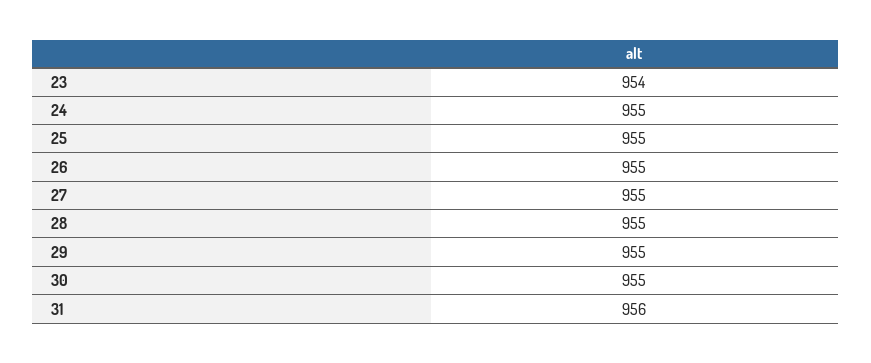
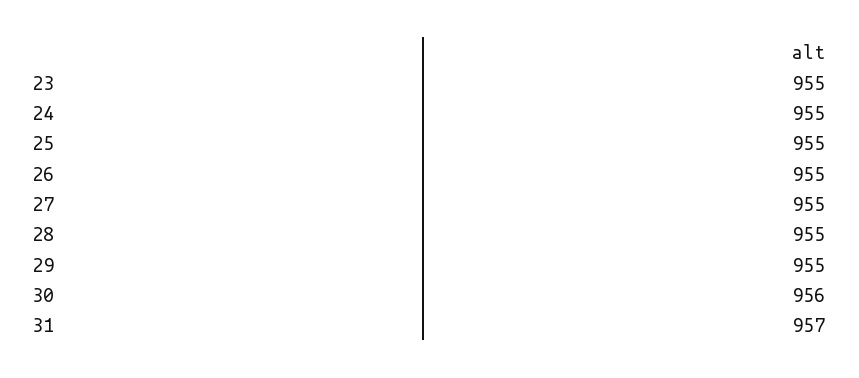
  {
-   "23": 954,
+   "23": 955,
    "24": 955,
    "25": 955,
    "26": 955,
    "27": 955,
    "28": 955,
    "29": 955,
-   "30": 955,
+   "30": 956,
-   "31": 956
+   "31": 957
  }

